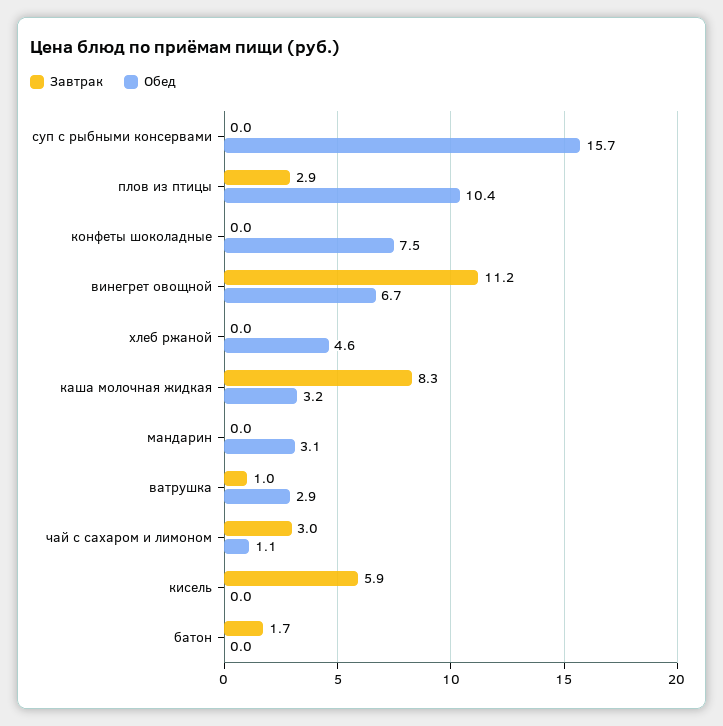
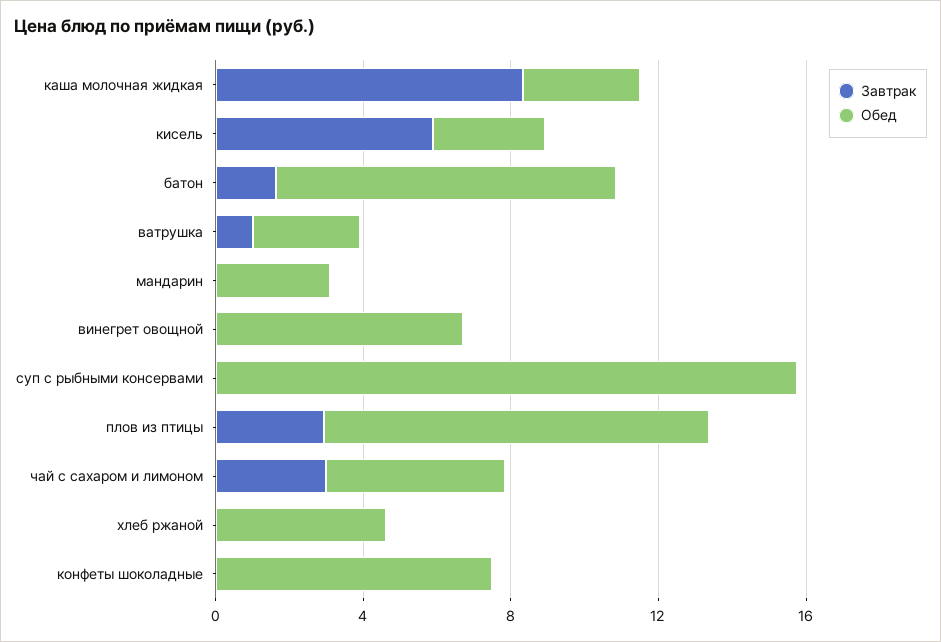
  {
    "Завтрак": {
      "суп с рыбными консервами": 0,
      "плов из птицы": 2.9,
      "конфеты шоколадные": 0,
-     "винегрет овощной": 11.2,
+     "винегрет овощной": 0,
      "хлеб ржаной": 0,
      "каша молочная жидкая": 8.3,
      "мандарин": 0,
      "ватрушка": 1,
      "чай с сахаром и лимоном": 3,
      "кисель": 5.9,
      "батон": 1.7
    },
    "Обед": {
      "суп с рыбными консервами": 15.7,
      "плов из птицы": 10.4,
      "конфеты шоколадные": 7.5,
      "винегрет овощной": 6.7,
      "хлеб ржаной": 4.6,
      "каша молочная жидкая": 3.2,
      "мандарин": 3.1,
      "ватрушка": 2.9,
-     "чай с сахаром и лимоном": 1.1,
+     "чай с сахаром и лимоном": 5,
-     "кисель": 0,
+     "кисель": 3,
-     "батон": 0
+     "батон": 9
    }
  }

